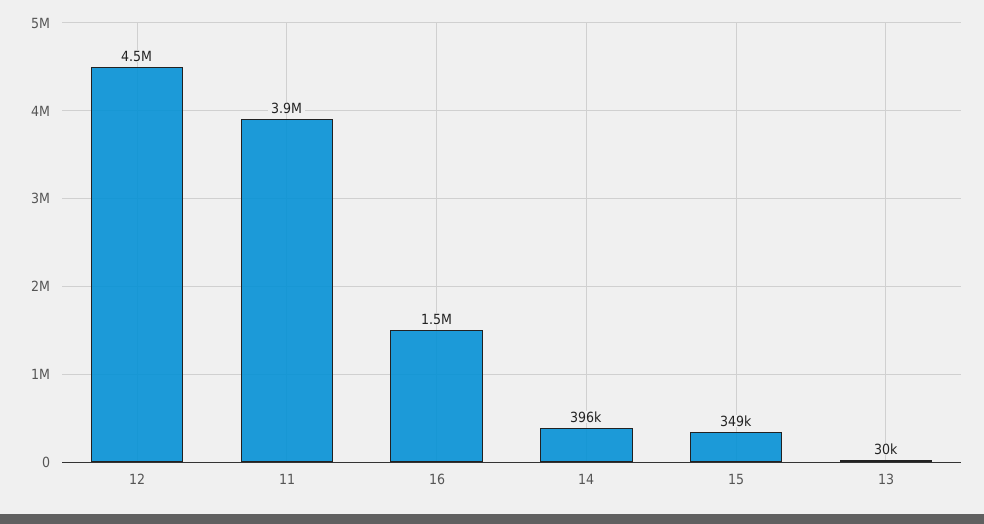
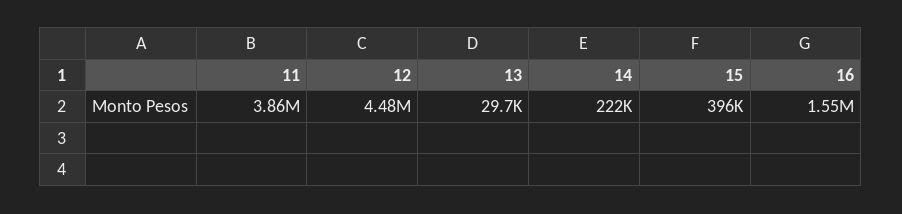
  {
    "12": 4480000,
    "11": 3860000,
    "16": 1550000,
-   "14": 396000,
+   "14": 222000,
-   "15": 349000,
+   "15": 396000,
    "13": 29700
  }

